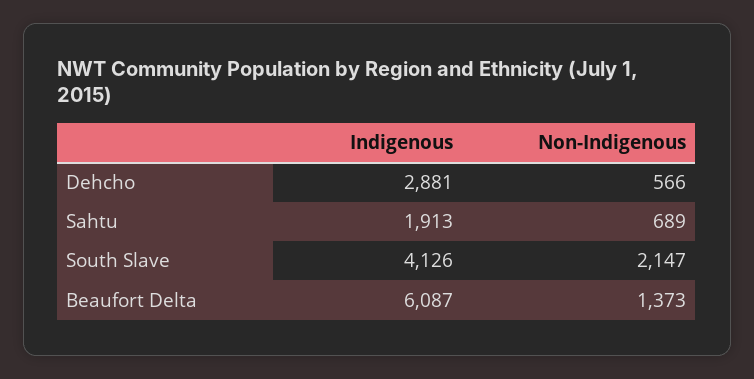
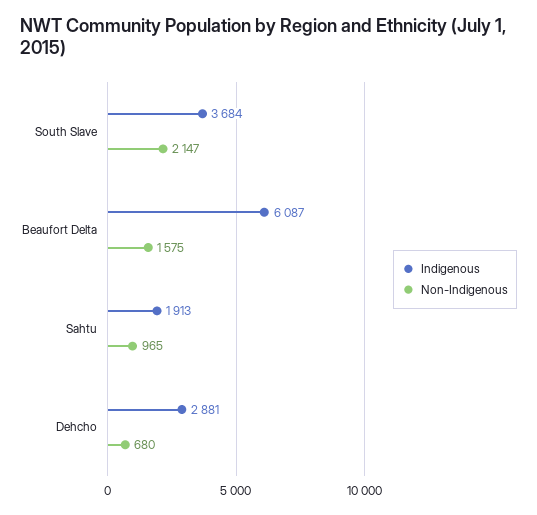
  {
    "Indigenous": {
      "Dehcho": 2881,
      "Sahtu": 1913,
-     "South Slave": 4126,
+     "South Slave": 3684,
      "Beaufort Delta": 6087
    },
    "Non-Indigenous": {
-     "Dehcho": 566,
+     "Dehcho": 680,
-     "Sahtu": 689,
+     "Sahtu": 965,
      "South Slave": 2147,
-     "Beaufort Delta": 1373
+     "Beaufort Delta": 1575
    }
  }

